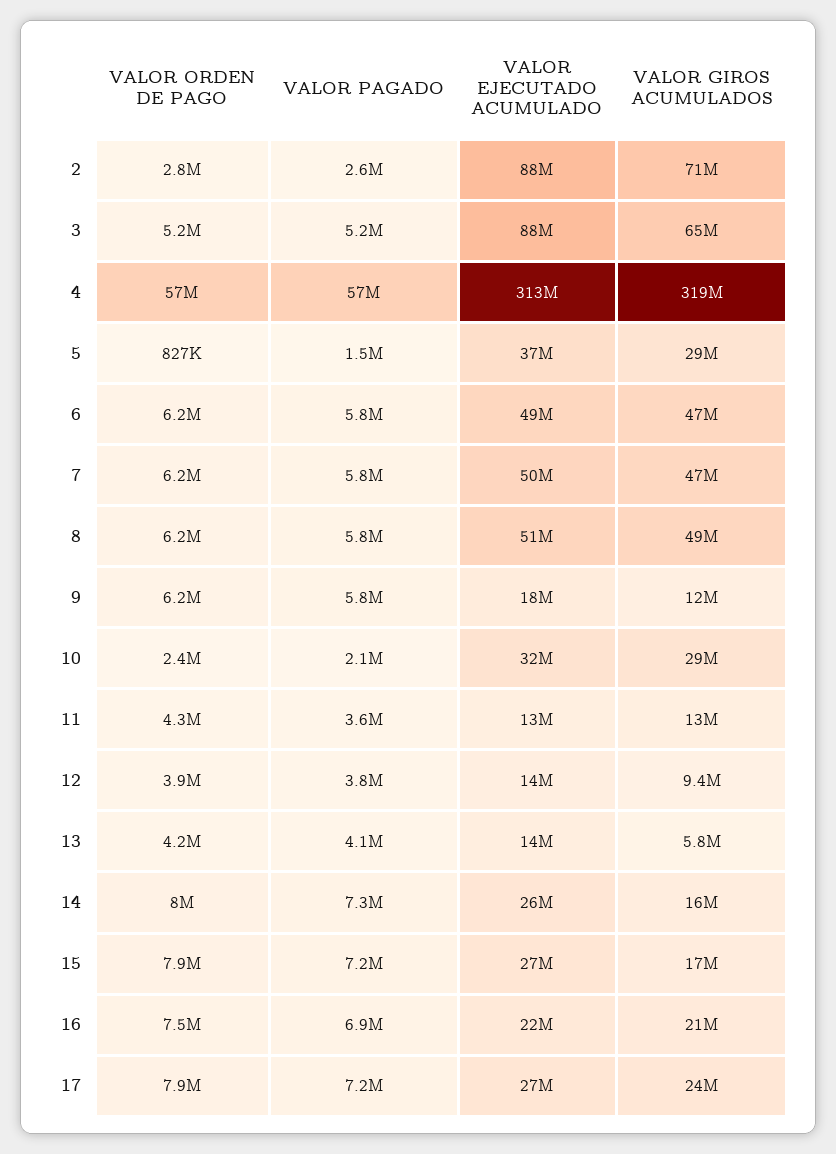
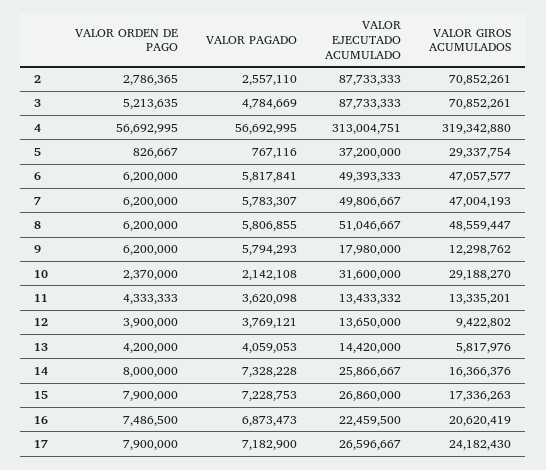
  {
    "VALOR ORDEN DE PAGO": {
      "2": 2786365,
      "3": 5213635,
      "4": 56692995,
      "5": 826667,
      "6": 6200000,
      "7": 6200000,
      "8": 6200000,
      "9": 6200000,
      "10": 2370000,
      "11": 4333333,
      "12": 3900000,
      "13": 4200000,
      "14": 8000000,
      "15": 7900000,
      "16": 7486500,
      "17": 7900000
    },
    "VALOR PAGADO": {
      "2": 2557110,
-     "3": 5200000,
+     "3": 4784669,
      "4": 56692995,
-     "5": 1500000,
+     "5": 767116,
      "6": 5817841,
      "7": 5783307,
      "8": 5806855,
      "9": 5794293,
      "10": 2142108,
      "11": 3620098,
      "12": 3769121,
      "13": 4059053,
      "14": 7328228,
      "15": 7228753,
      "16": 6873473,
      "17": 7182900
    },
    "VALOR EJECUTADO ACUMULADO": {
      "2": 87733333,
      "3": 87733333,
      "4": 313004751,
      "5": 37200000,
      "6": 49393333,
      "7": 49806667,
      "8": 51046667,
      "9": 17980000,
      "10": 31600000,
      "11": 13433332,
      "12": 13650000,
      "13": 14420000,
      "14": 25866667,
      "15": 26860000,
      "16": 22459500,
      "17": 26596667
    },
    "VALOR GIROS ACUMULADOS": {
      "2": 70852261,
-     "3": 65000000,
+     "3": 70852261,
      "4": 319342880,
      "5": 29337754,
      "6": 47057577,
      "7": 47004193,
      "8": 48559447,
      "9": 12298762,
      "10": 29188270,
      "11": 13335201,
      "12": 9422802,
      "13": 5817976,
      "14": 16366376,
      "15": 17336263,
      "16": 20620419,
      "17": 24182430
    }
  }

